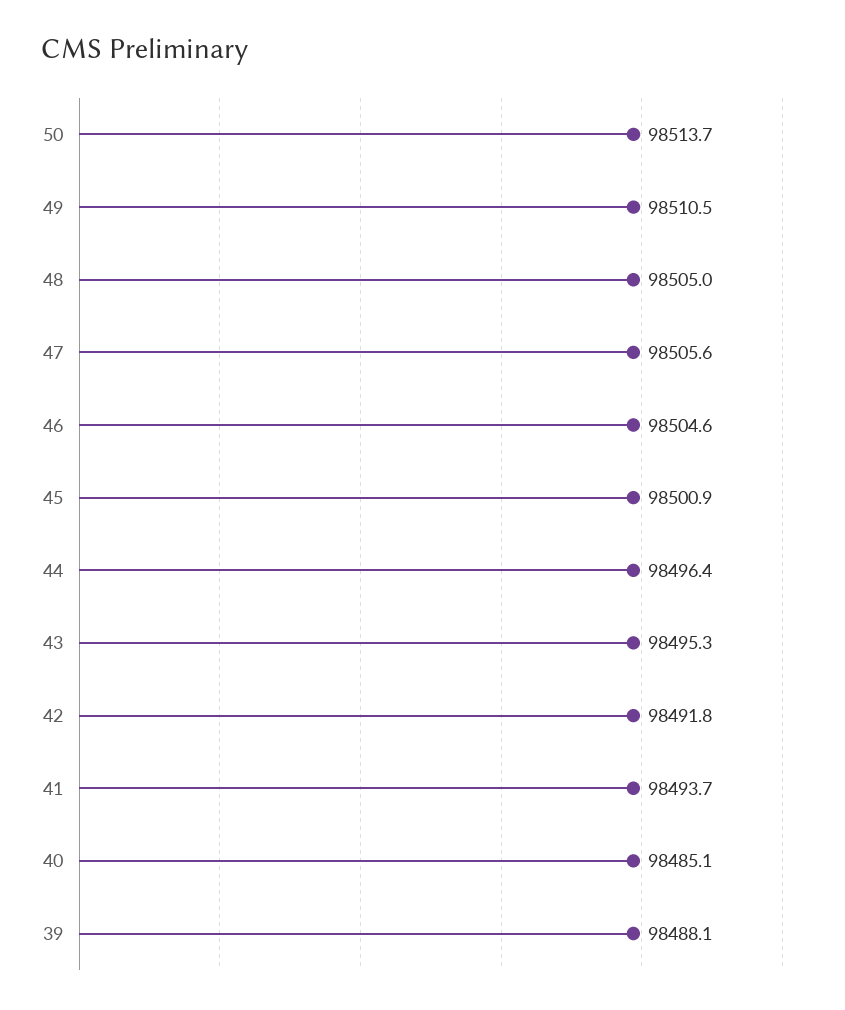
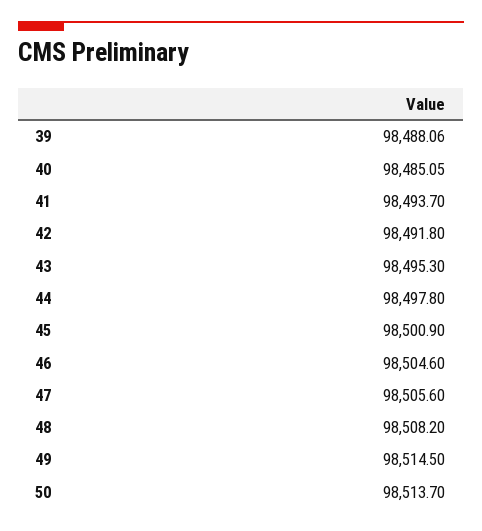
  {
    "50": 98513.7,
-   "49": 98510.5,
+   "49": 98514.5,
-   "48": 98505,
+   "48": 98508.2,
    "47": 98505.6,
    "46": 98504.6,
    "45": 98500.9,
-   "44": 98496.4,
+   "44": 98497.8,
    "43": 98495.3,
    "42": 98491.8,
    "41": 98493.7,
    "40": 98485.05,
    "39": 98488.06
  }

